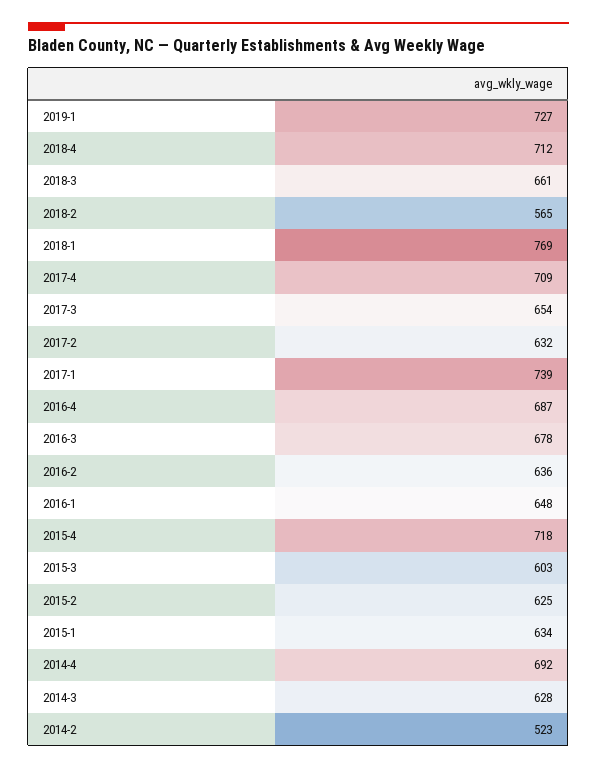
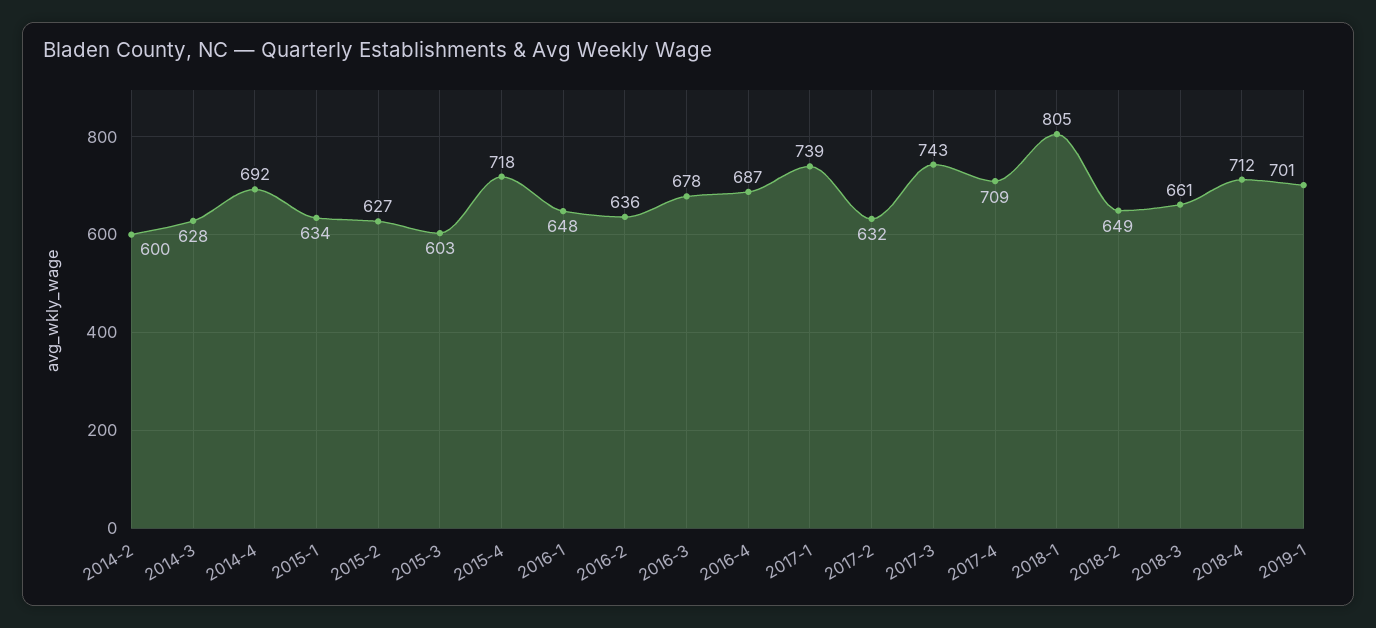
  {
-   "2019-1": 727,
+   "2019-1": 701,
    "2018-4": 712,
    "2018-3": 661,
-   "2018-2": 565,
+   "2018-2": 649,
-   "2018-1": 769,
+   "2018-1": 805,
    "2017-4": 709,
-   "2017-3": 654,
+   "2017-3": 743,
    "2017-2": 632,
    "2017-1": 739,
    "2016-4": 687,
    "2016-3": 678,
    "2016-2": 636,
    "2016-1": 648,
    "2015-4": 718,
    "2015-3": 603,
-   "2015-2": 625,
+   "2015-2": 627,
    "2015-1": 634,
    "2014-4": 692,
    "2014-3": 628,
-   "2014-2": 523
+   "2014-2": 600
  }

